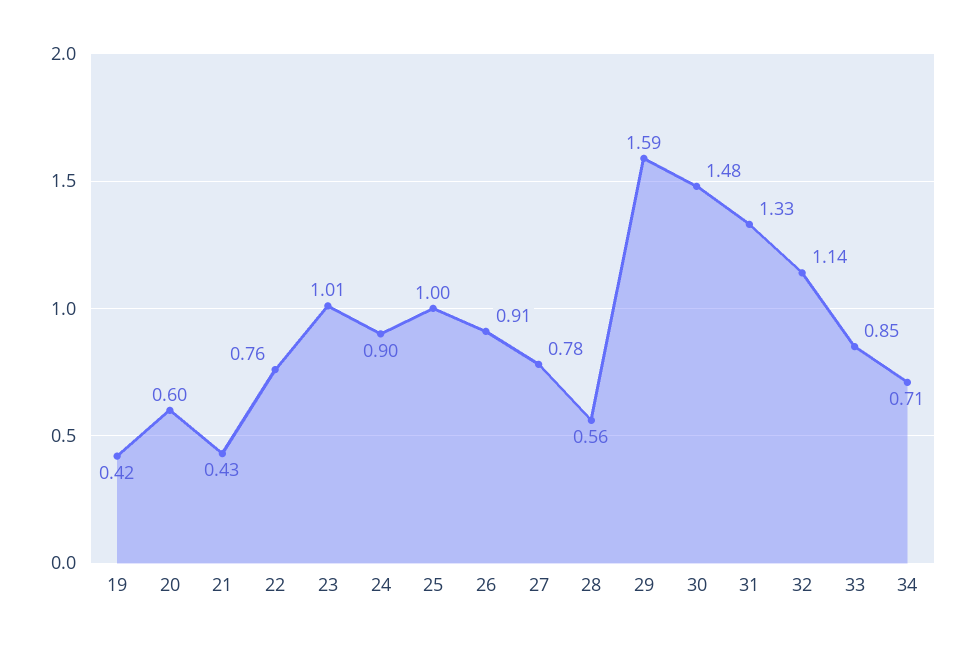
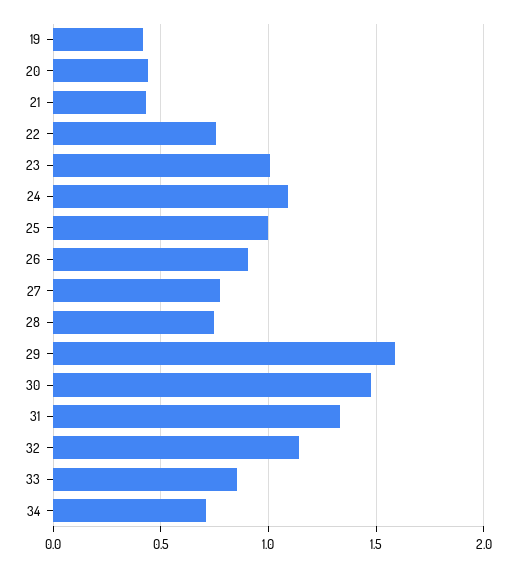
  {
    "19": 0.42,
-   "20": 0.6,
+   "20": 0.45,
    "21": 0.43,
    "22": 0.76,
    "23": 1.01,
-   "24": 0.9,
+   "24": 1.1,
    "25": 1,
    "26": 0.91,
    "27": 0.78,
-   "28": 0.56,
+   "28": 0.75,
    "29": 1.59,
    "30": 1.48,
    "31": 1.33,
    "32": 1.14,
    "33": 0.85,
    "34": 0.71
  }

